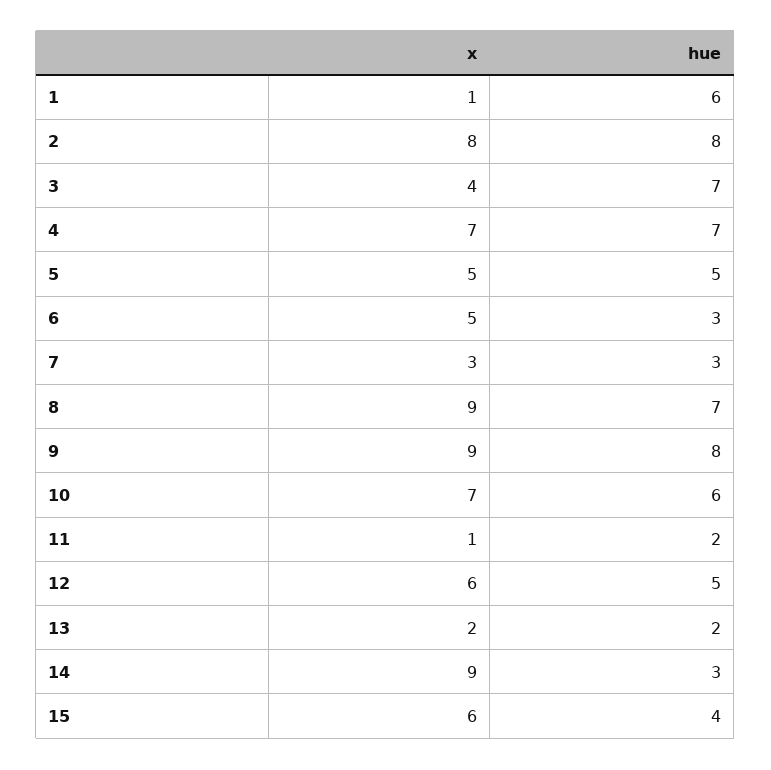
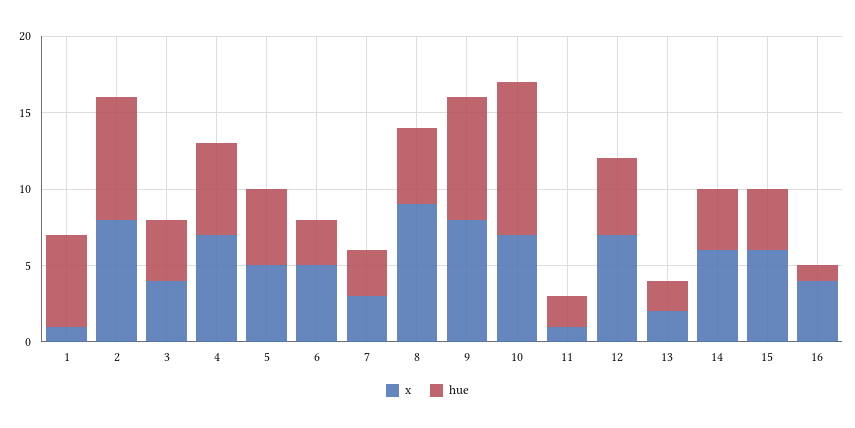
  {
    "x": {
      "1": 1,
      "2": 8,
      "3": 4,
      "4": 7,
      "5": 5,
      "6": 5,
      "7": 3,
      "8": 9,
-     "9": 9,
+     "9": 8,
      "10": 7,
      "11": 1,
-     "12": 6,
+     "12": 7,
      "13": 2,
-     "14": 9,
+     "14": 6,
-     "15": 6
+     "15": 6,
+     "16": 4
    },
    "hue": {
      "1": 6,
      "2": 8,
-     "3": 7,
+     "3": 4,
-     "4": 7,
+     "4": 6,
      "5": 5,
      "6": 3,
      "7": 3,
-     "8": 7,
+     "8": 5,
      "9": 8,
-     "10": 6,
+     "10": 10,
      "11": 2,
      "12": 5,
      "13": 2,
-     "14": 3,
+     "14": 4,
-     "15": 4
+     "15": 4,
+     "16": 1
    }
  }

